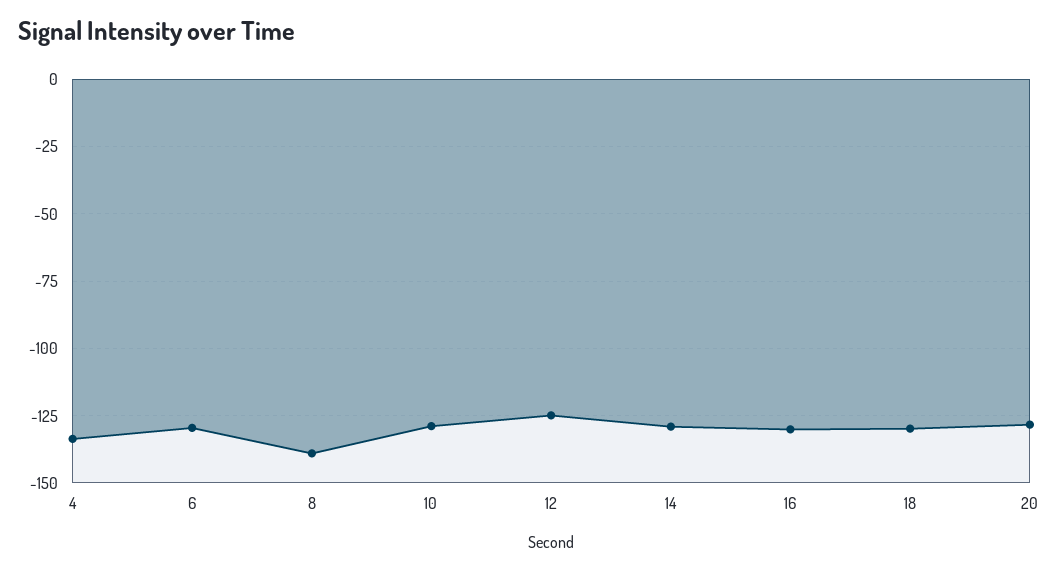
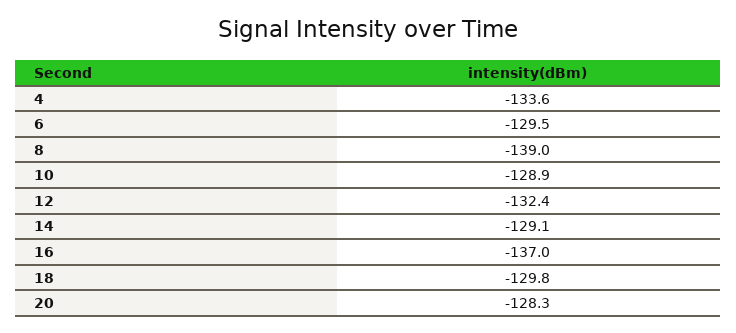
  {
    "4": -133.6,
    "6": -129.5,
    "8": -139,
    "10": -128.9,
-   "12": -125,
+   "12": -132.4,
    "14": -129.1,
-   "16": -130,
+   "16": -137,
    "18": -129.8,
    "20": -128.3
  }

